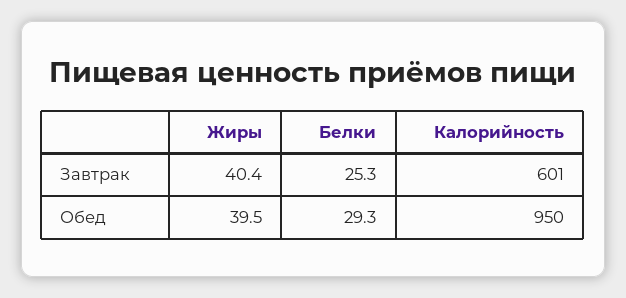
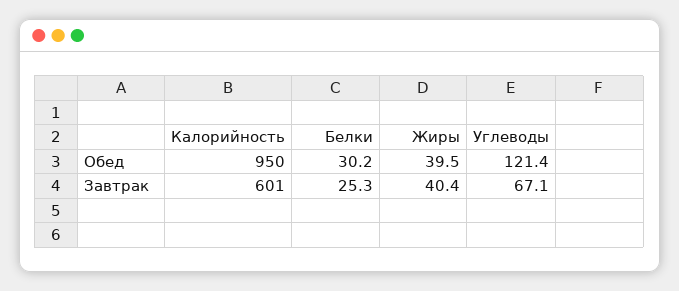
  {
    "Жиры": {
      "Завтрак": 40.4,
      "Обед": 39.5
    },
    "Белки": {
      "Завтрак": 25.3,
-     "Обед": 29.3
+     "Обед": 30.2
    },
    "Калорийность": {
      "Завтрак": 601,
      "Обед": 950
-   }
+   },
+   "Углеводы": {
+     "Обед": 121.4,
+     "Завтрак": 67.1
+   }
  }

